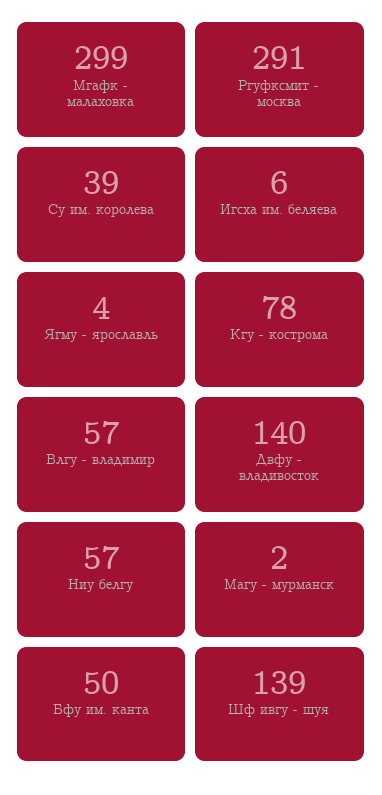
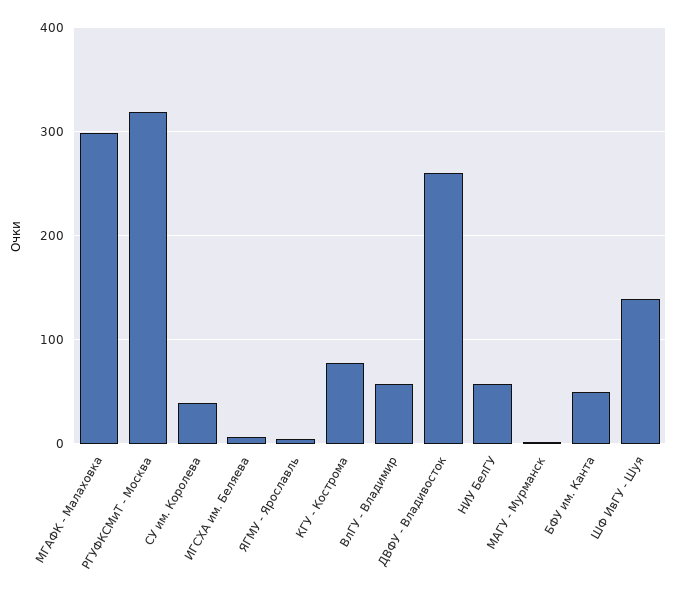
  {
    "Мгафк - малаховка": 299,
-   "Ргуфксмит - москва": 291,
+   "Ргуфксмит - москва": 320,
    "Су им. королева": 39,
    "Игсха им. беляева": 6,
    "Ягму - ярославль": 4,
    "Кгу - кострома": 78,
    "Влгу - владимир": 57,
-   "Двфу - владивосток": 140,
+   "Двфу - владивосток": 260,
    "Ниу белгу": 57,
    "Магу - мурманск": 2,
    "Бфу им. канта": 50,
    "Шф ивгу - шуя": 139
  }

